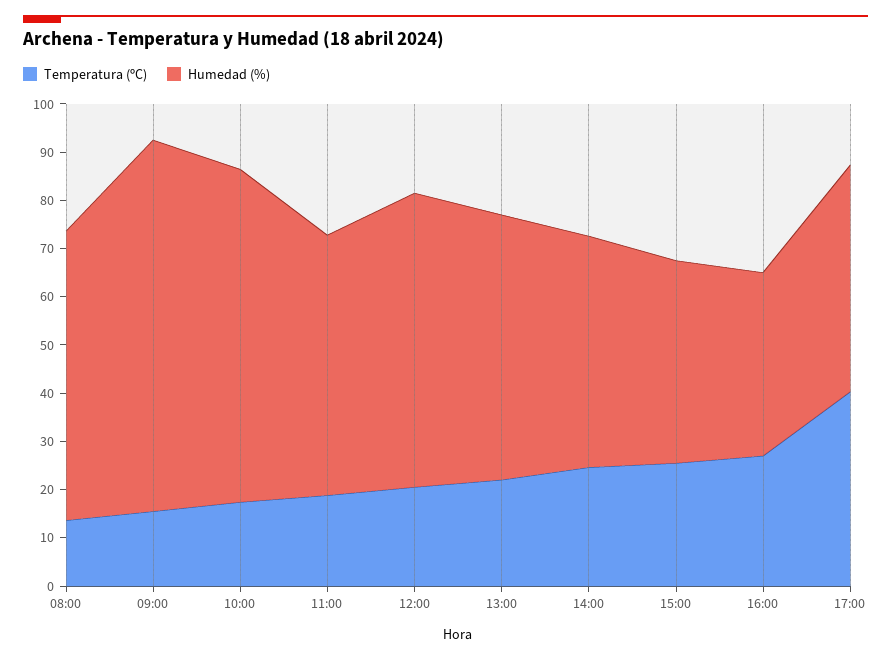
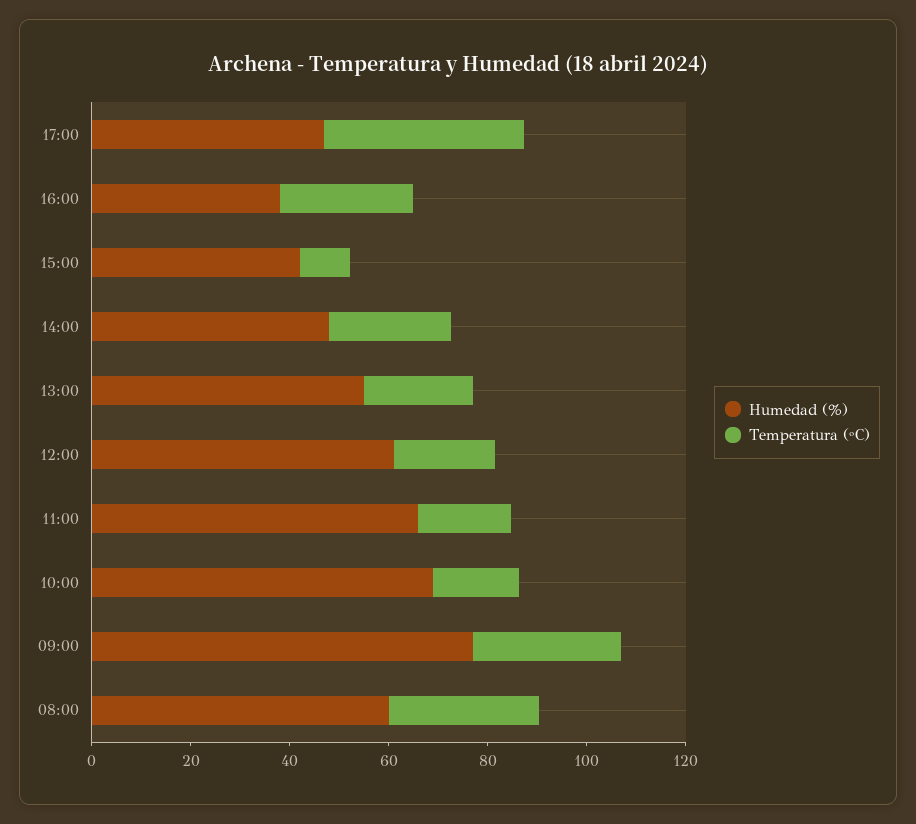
  {
    "Temperatura (ºC)": {
-     "08:00": 14,
+     "08:00": 30,
-     "09:00": 16,
+     "09:00": 30,
      "10:00": 18,
      "11:00": 18,
      "12:00": 20,
      "13:00": 22,
      "14:00": 24,
-     "15:00": 26,
+     "15:00": 10,
      "16:00": 28,
      "17:00": 40
    },
    "Humedad (%)": {
      "08:00": 60,
      "09:00": 78,
      "10:00": 70,
-     "11:00": 54,
+     "11:00": 65,
      "12:00": 62,
      "13:00": 56,
      "14:00": 48,
      "15:00": 42,
      "16:00": 38,
      "17:00": 48
    }
  }

